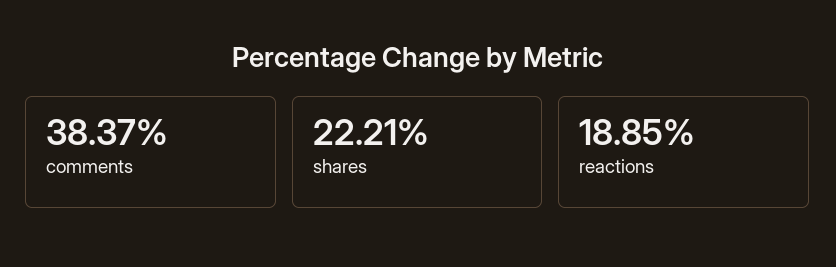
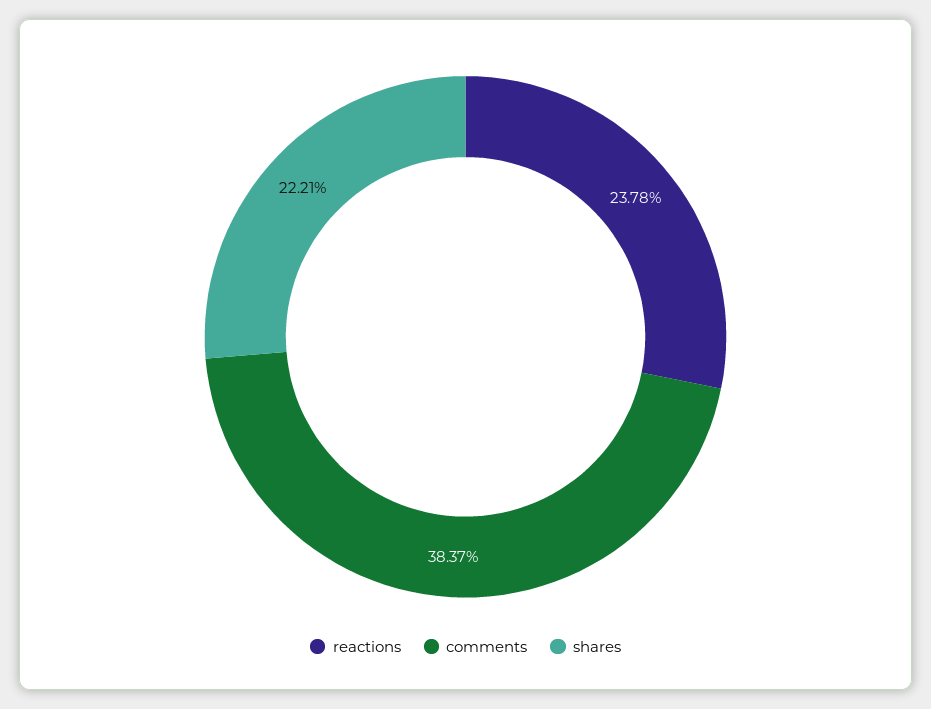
  {
    "comments": 38.37,
    "shares": 22.21,
-   "reactions": 18.85
+   "reactions": 23.78
  }

